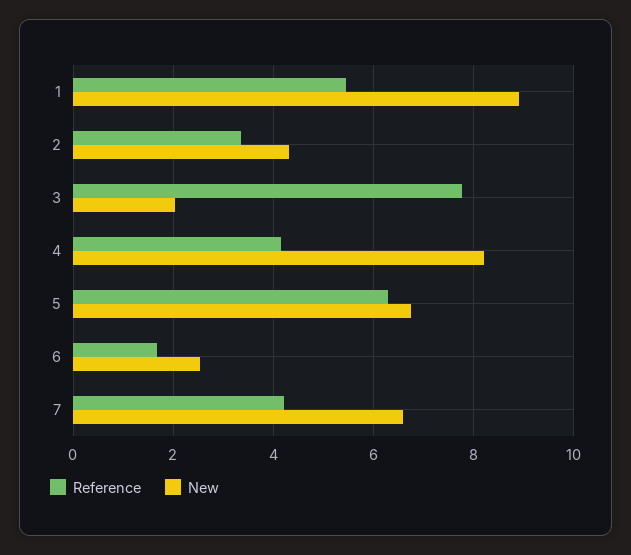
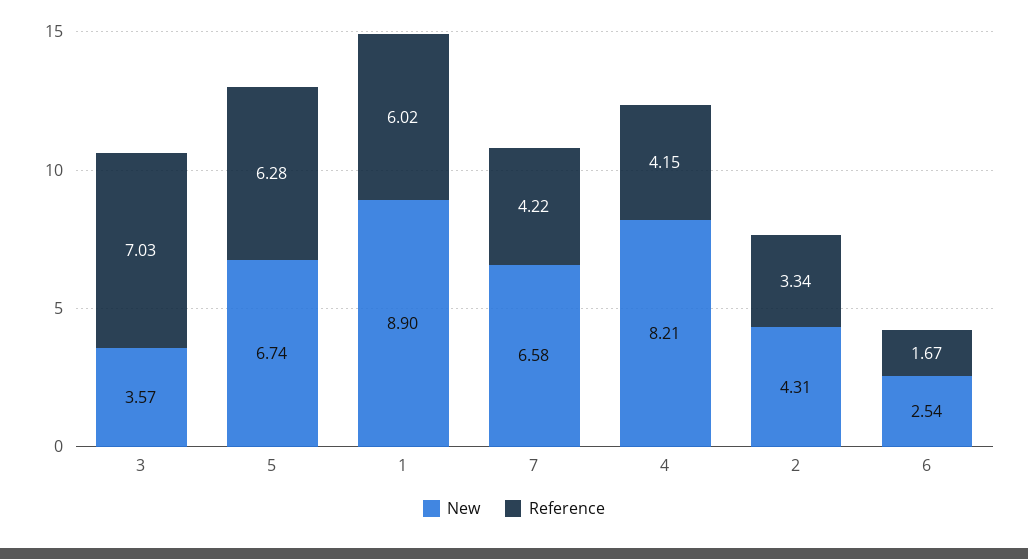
  {
    "Reference": {
-     "1": 5.4,
+     "1": 6.02,
      "2": 3.34,
-     "3": 7.8,
+     "3": 7.03,
      "4": 4.15,
      "5": 6.28,
      "6": 1.67,
      "7": 4.22
    },
    "New": {
      "1": 8.9,
      "2": 4.31,
-     "3": 2,
+     "3": 3.57,
      "4": 8.21,
      "5": 6.74,
      "6": 2.54,
      "7": 6.58
    }
  }

